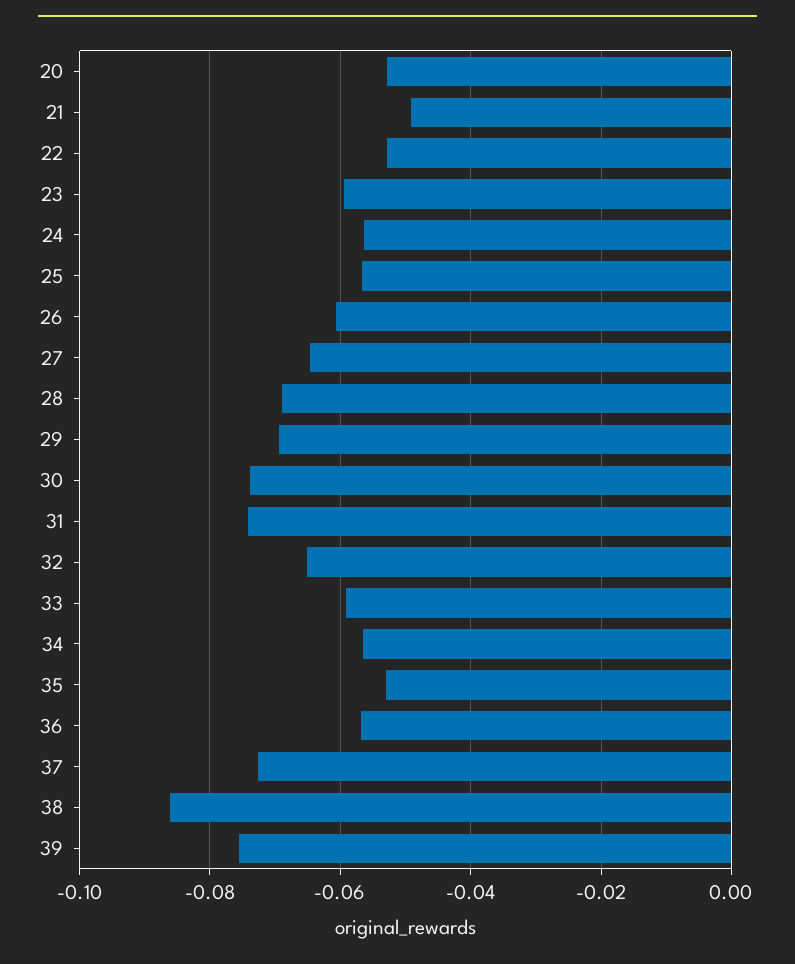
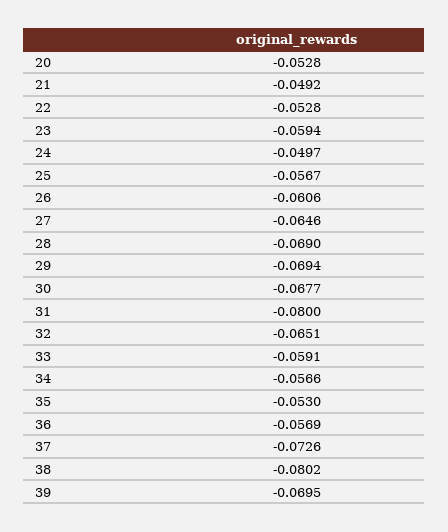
  {
    "20": -0.0528,
    "21": -0.0492,
    "22": -0.0528,
    "23": -0.0594,
-   "24": -0.056,
+   "24": -0.0497,
    "25": -0.0567,
    "26": -0.0606,
    "27": -0.0646,
    "28": -0.069,
    "29": -0.0694,
-   "30": -0.074,
+   "30": -0.0677,
-   "31": -0.074,
+   "31": -0.08,
    "32": -0.0651,
    "33": -0.0591,
    "34": -0.0566,
    "35": -0.053,
    "36": -0.0569,
    "37": -0.0726,
-   "38": -0.086,
+   "38": -0.0802,
-   "39": -0.076
+   "39": -0.0695
  }

